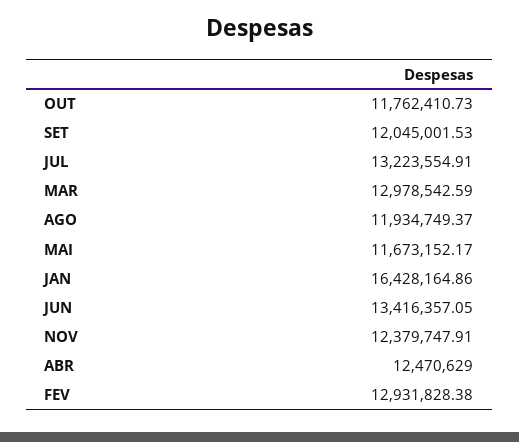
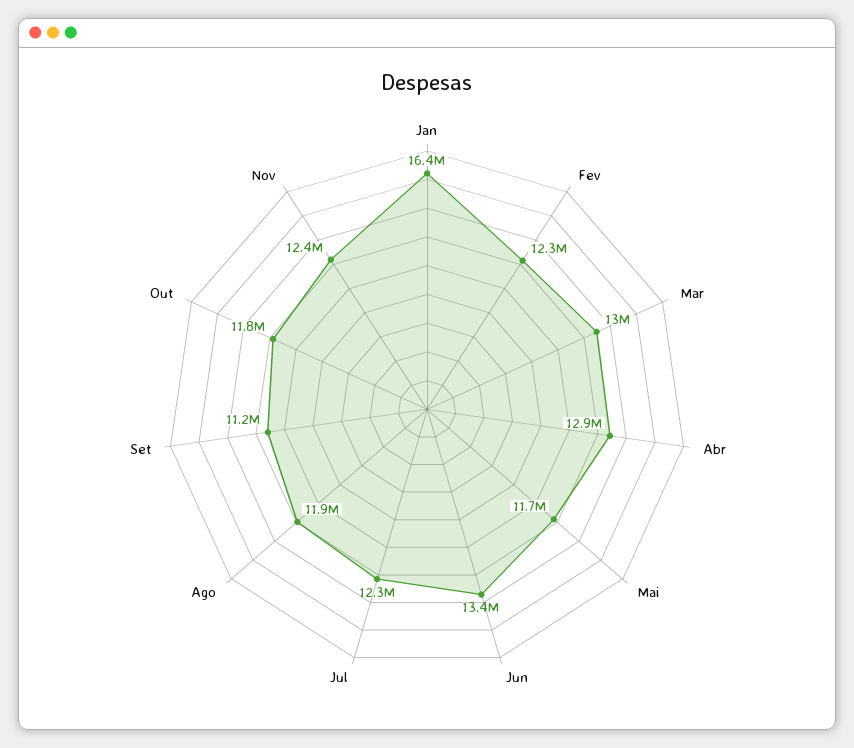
  {
    "OUT": 11762410.73,
-   "SET": 12045001.53,
+   "SET": 11200000,
-   "JUL": 13223554.91,
+   "JUL": 12300000,
    "MAR": 12978542.59,
    "AGO": 11934749.37,
    "MAI": 11673152.17,
    "JAN": 16428164.86,
    "JUN": 13416357.05,
    "NOV": 12379747.91,
-   "ABR": 12470629,
+   "ABR": 12900000,
-   "FEV": 12931828.38
+   "FEV": 12300000
  }

